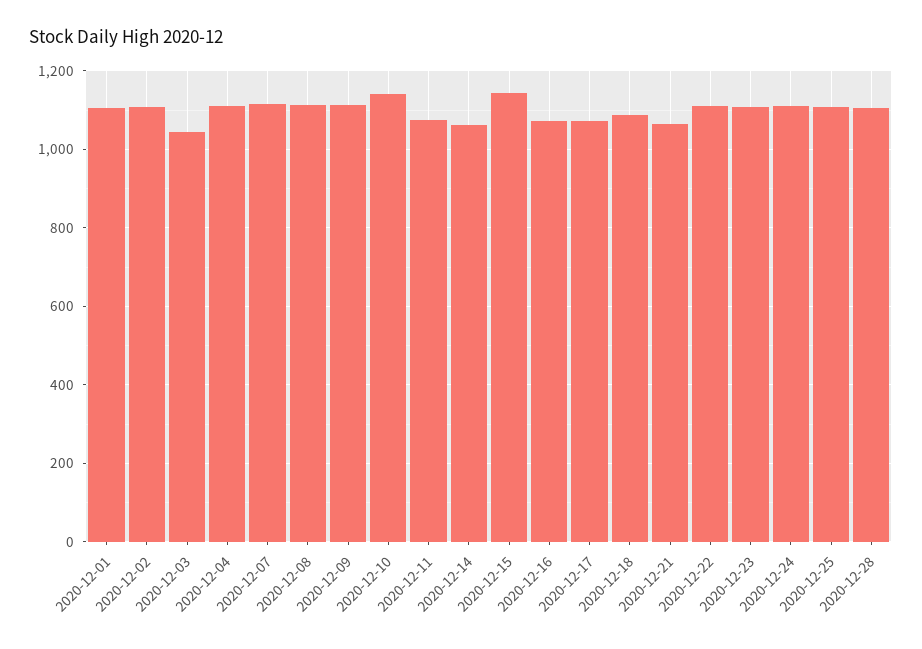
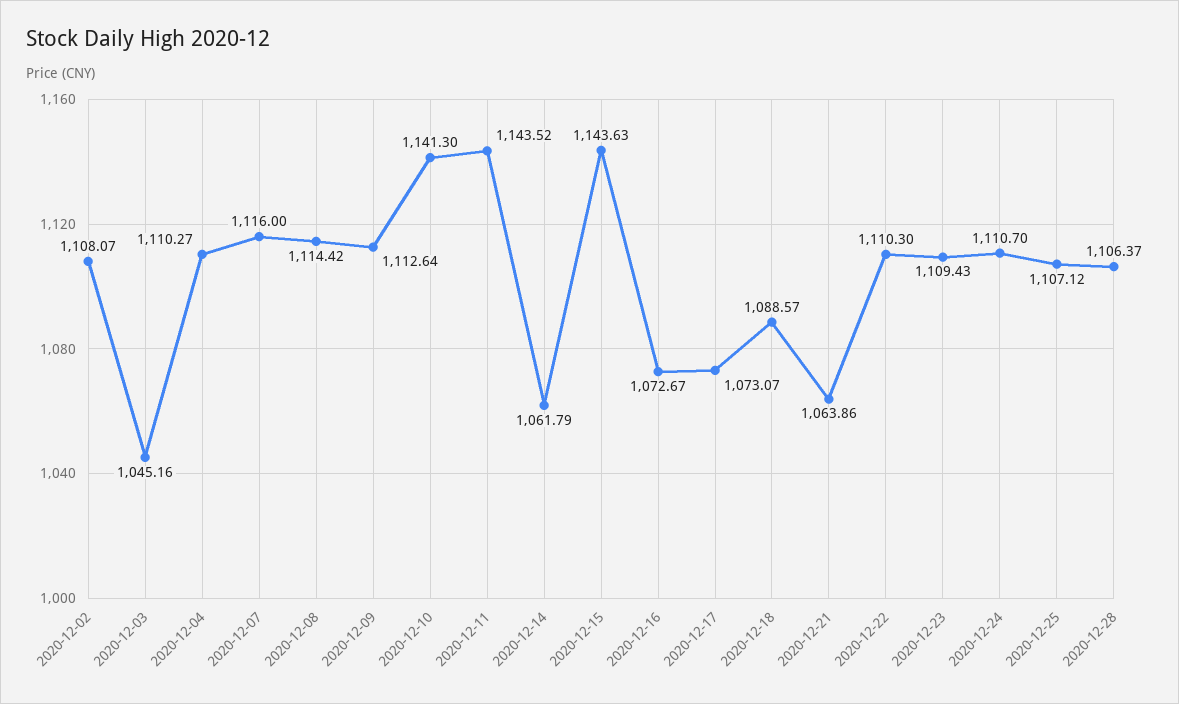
  {
-   "2020-12-01": 1100,
    "2020-12-02": 1108.07,
    "2020-12-03": 1045.16,
    "2020-12-04": 1110.27,
    "2020-12-07": 1116,
    "2020-12-08": 1114.42,
    "2020-12-09": 1112.64,
    "2020-12-10": 1141.3,
-   "2020-12-11": 1080,
+   "2020-12-11": 1143.52,
    "2020-12-14": 1061.79,
    "2020-12-15": 1143.63,
    "2020-12-16": 1072.67,
    "2020-12-17": 1073.07,
    "2020-12-18": 1088.57,
    "2020-12-21": 1063.86,
    "2020-12-22": 1110.3,
    "2020-12-23": 1109.43,
    "2020-12-24": 1110.7,
    "2020-12-25": 1107.12,
    "2020-12-28": 1106.37
  }

